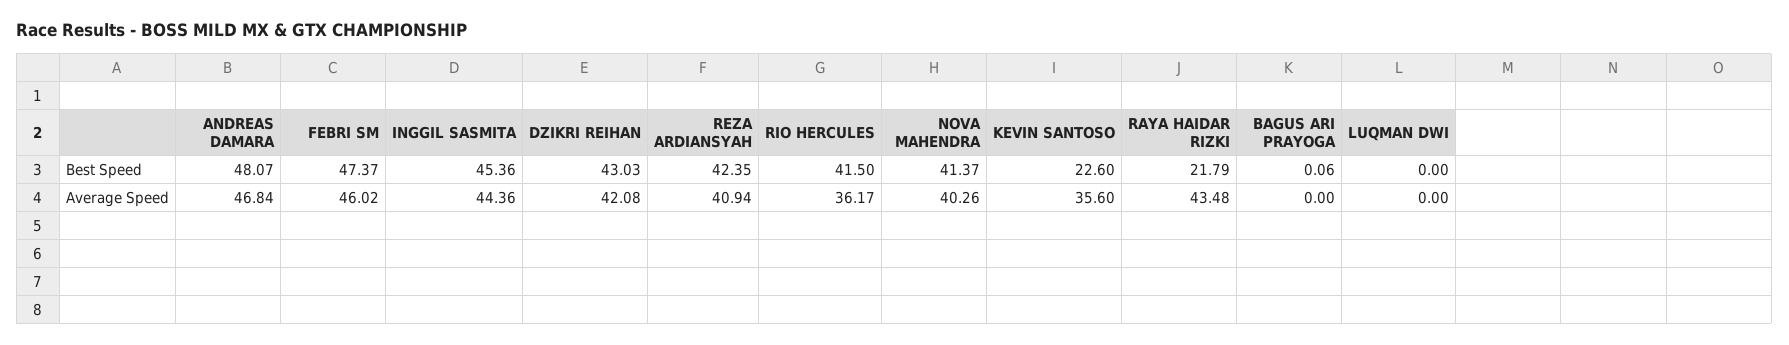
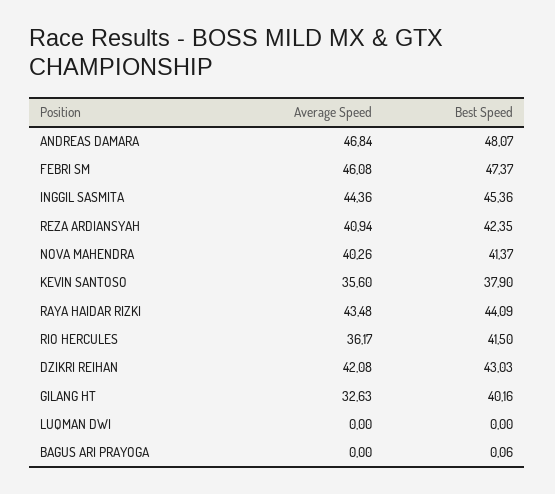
  {
    "ANDREAS DAMARA": {
      "Best Speed": 48.07,
      "Average Speed": 46.84
    },
    "FEBRI SM": {
      "Best Speed": 47.37,
-     "Average Speed": 46.02
+     "Average Speed": 46.08
    },
    "INGGIL SASMITA": {
      "Best Speed": 45.36,
      "Average Speed": 44.36
    },
    "DZIKRI REIHAN": {
      "Best Speed": 43.03,
      "Average Speed": 42.08
    },
    "REZA ARDIANSYAH": {
      "Best Speed": 42.35,
      "Average Speed": 40.94
    },
    "RIO HERCULES": {
      "Best Speed": 41.5,
      "Average Speed": 36.17
    },
    "NOVA MAHENDRA": {
      "Best Speed": 41.37,
      "Average Speed": 40.26
    },
    "KEVIN SANTOSO": {
-     "Best Speed": 22.6,
+     "Best Speed": 37.9,
      "Average Speed": 35.6
    },
    "RAYA HAIDAR RIZKI": {
-     "Best Speed": 21.79,
+     "Best Speed": 44.09,
      "Average Speed": 43.48
    },
    "BAGUS ARI PRAYOGA": {
      "Best Speed": 0.06,
      "Average Speed": 0
    },
    "LUQMAN DWI": {
      "Best Speed": 0,
      "Average Speed": 0
-   }
+   },
+   "GILANG HT": {
+     "Average Speed": 32.63,
+     "Best Speed": 40.16
+   }
  }

